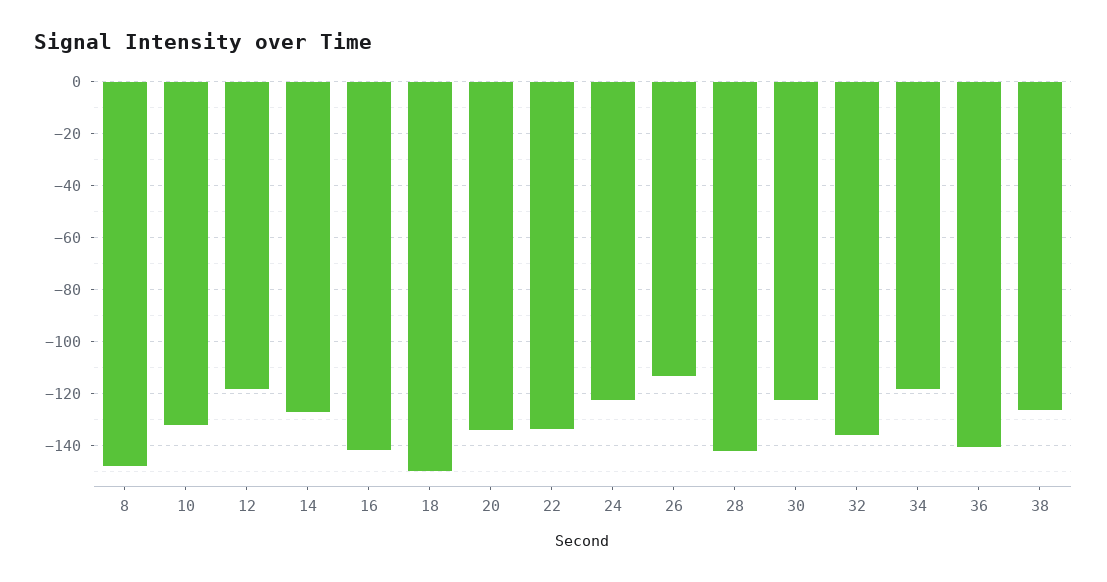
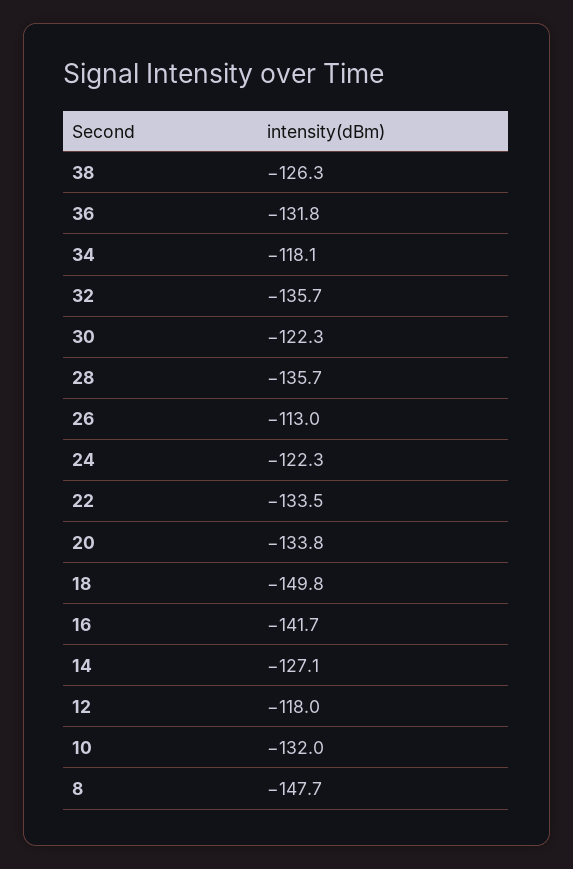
  {
    "8": -147.7,
    "10": -132,
    "12": -118,
    "14": -127.1,
    "16": -141.7,
    "18": -149.8,
    "20": -133.8,
    "22": -133.5,
    "24": -122.3,
    "26": -113,
-   "28": -142.5,
+   "28": -135.7,
    "30": -122.3,
    "32": -135.7,
    "34": -118.1,
-   "36": -140,
+   "36": -131.8,
    "38": -126.3
  }

